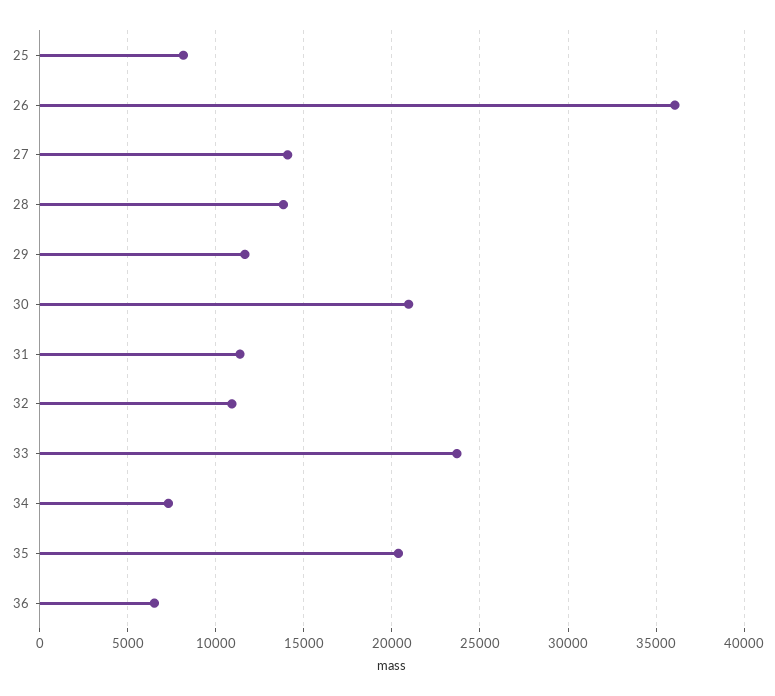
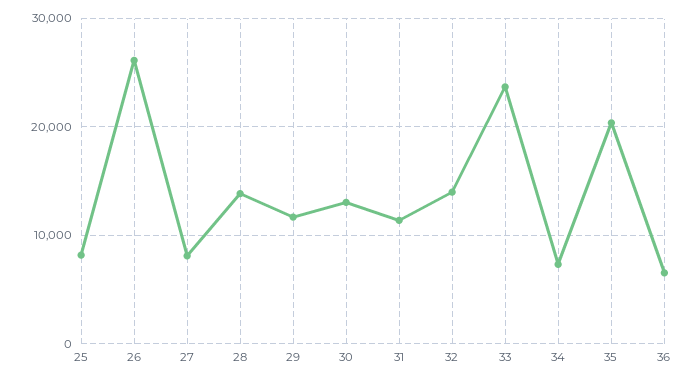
  {
    "25": 8000,
-   "26": 36000,
+   "26": 26000,
-   "27": 14000,
+   "27": 8000,
    "28": 14000,
    "29": 11500,
-   "30": 21000,
+   "30": 13000,
    "31": 11500,
-   "32": 11000,
+   "32": 14000,
    "33": 23500,
    "34": 7500,
    "35": 20500,
    "36": 6500
  }

